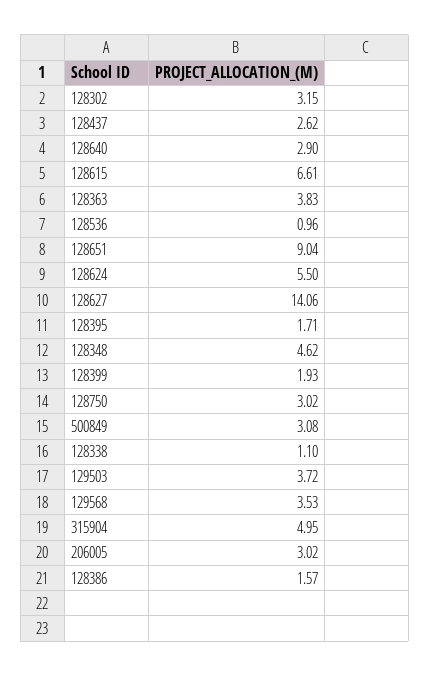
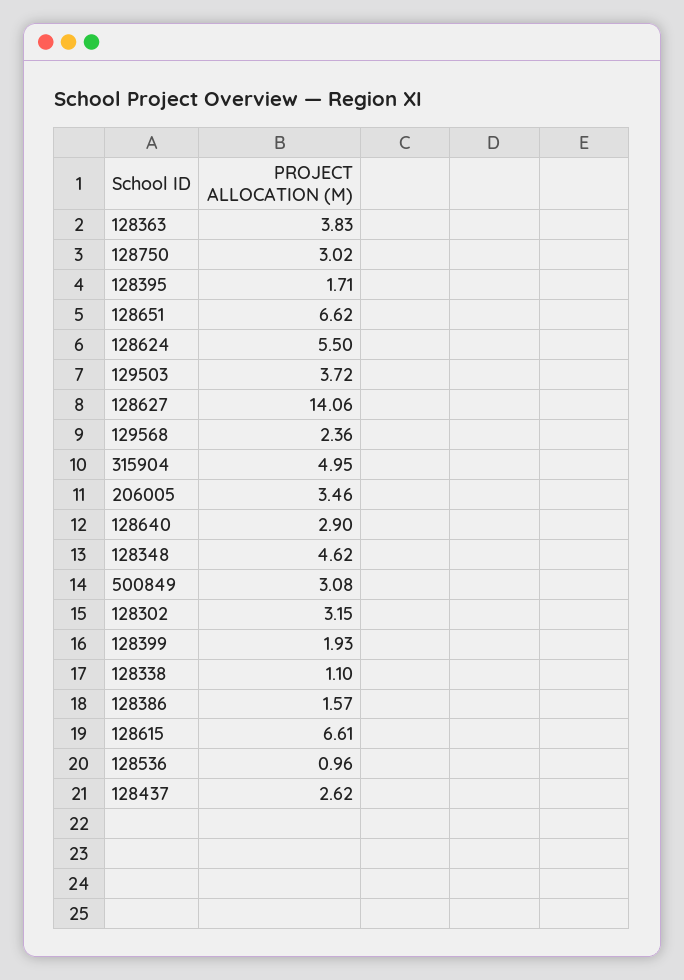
  {
    "128302": 3.15,
    "128437": 2.62,
    "128640": 2.9,
    "128615": 6.61,
    "128363": 3.83,
    "128536": 0.96,
-   "128651": 9.04,
+   "128651": 6.62,
    "128624": 5.5,
    "128627": 14.06,
    "128395": 1.71,
    "128348": 4.62,
    "128399": 1.93,
    "128750": 3.02,
    "500849": 3.08,
    "128338": 1.1,
    "129503": 3.72,
-   "129568": 3.53,
+   "129568": 2.36,
    "315904": 4.95,
-   "206005": 3.02,
+   "206005": 3.46,
    "128386": 1.57
  }

